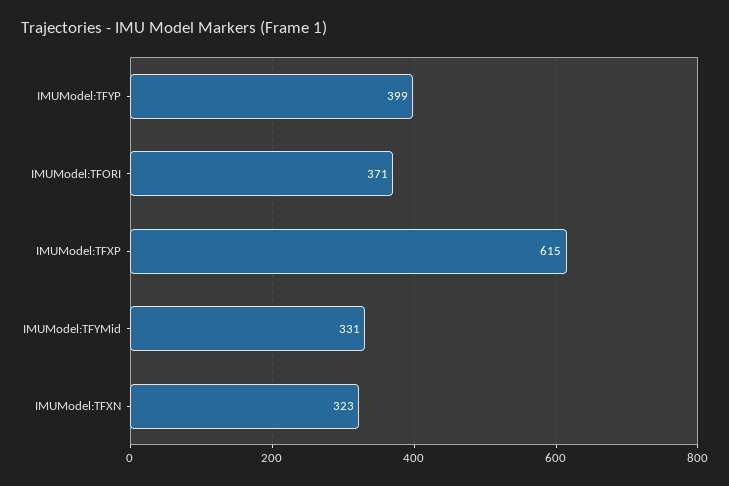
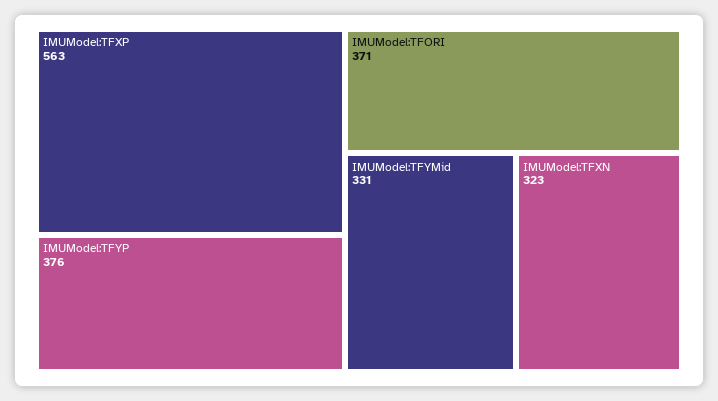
  {
-   "IMUModel:TFYP": 399,
+   "IMUModel:TFYP": 376,
    "IMUModel:TFORI": 371,
-   "IMUModel:TFXP": 615,
+   "IMUModel:TFXP": 563,
    "IMUModel:TFYMid": 331,
    "IMUModel:TFXN": 323
  }

